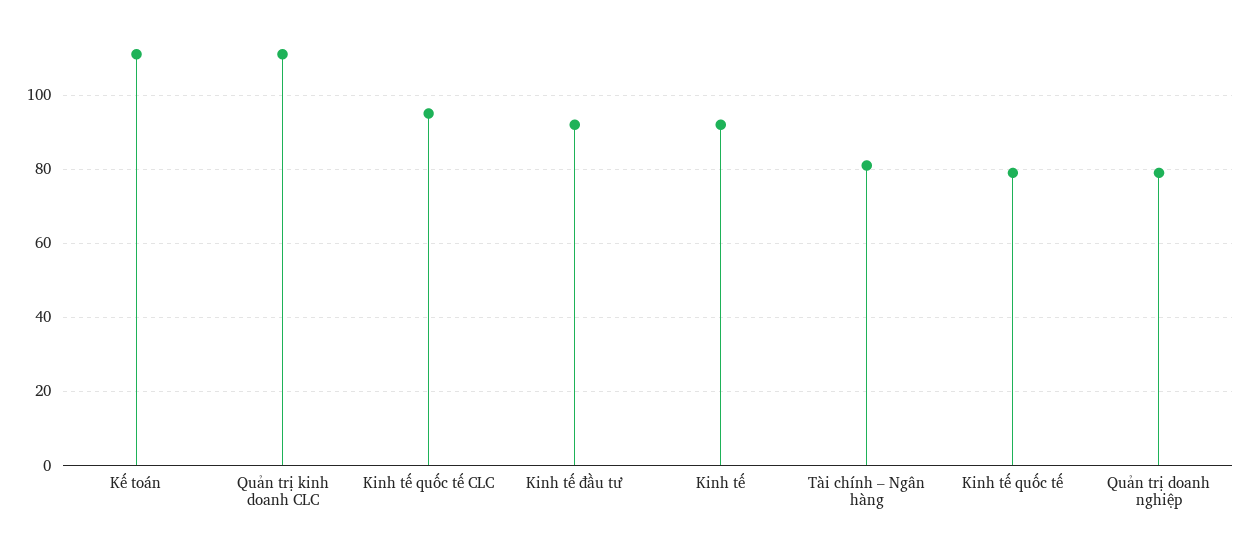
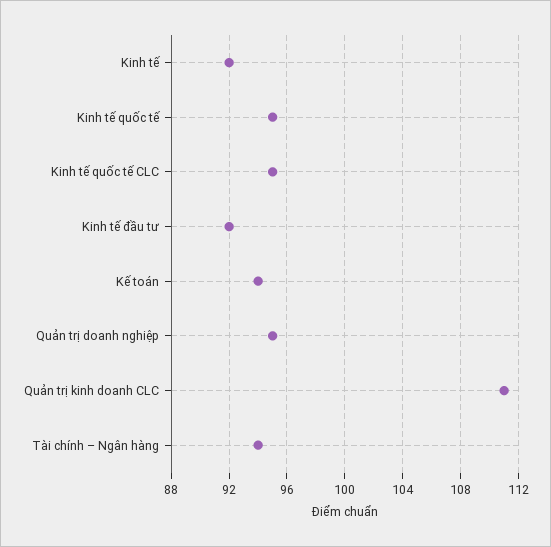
  {
-   "Kế toán": 110,
+   "Kế toán": 94,
    "Quản trị kinh doanh CLC": 111,
    "Kinh tế quốc tế CLC": 95,
    "Kinh tế đầu tư": 92,
    "Kinh tế": 92,
-   "Tài chính – Ngân hàng": 80,
+   "Tài chính – Ngân hàng": 94,
-   "Kinh tế quốc tế": 80,
+   "Kinh tế quốc tế": 95,
-   "Quản trị doanh nghiệp": 80
+   "Quản trị doanh nghiệp": 95
  }

